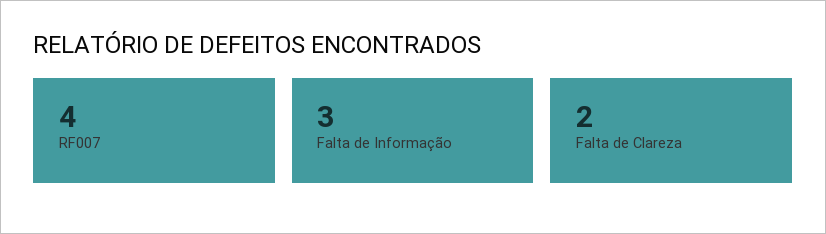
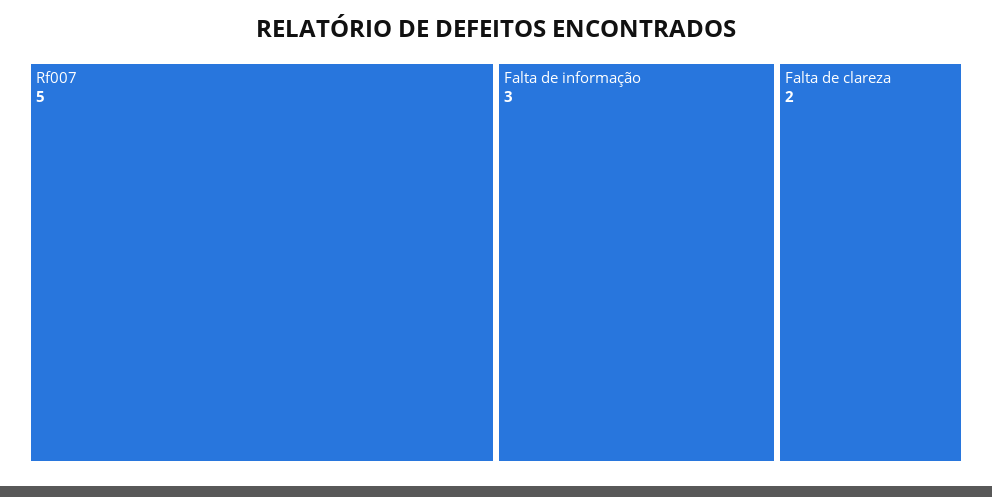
  {
-   "RF007": 4,
+   "RF007": 5,
    "Falta de Informação": 3,
    "Falta de Clareza": 2
  }

